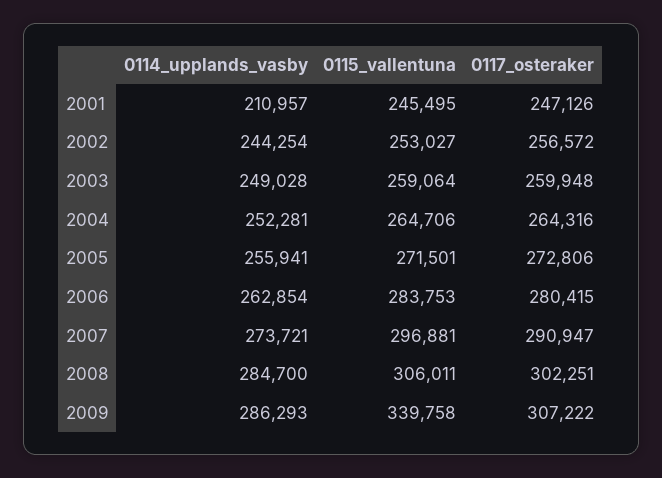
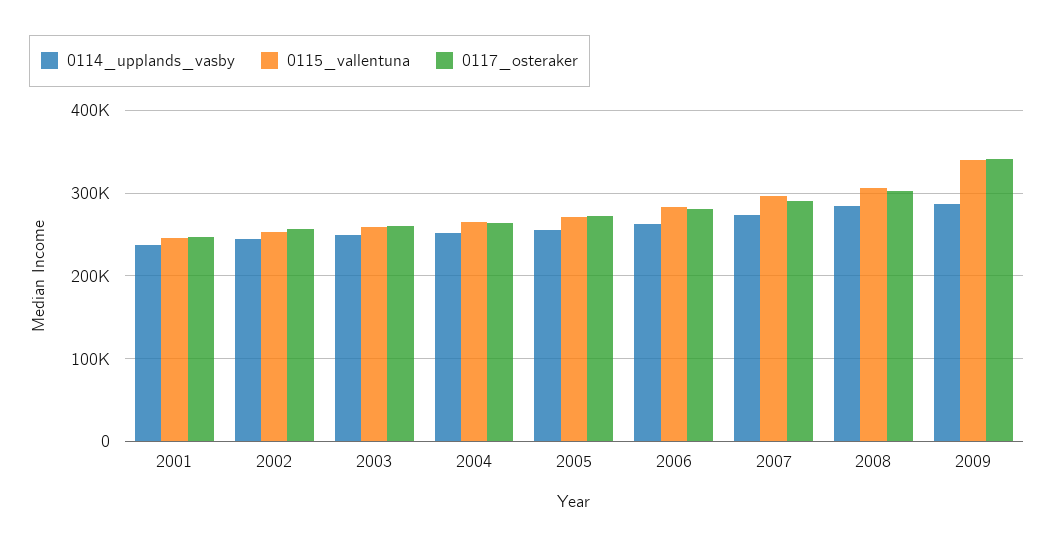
  {
    "0114_upplands_vasby": {
-     "2001": 210957,
+     "2001": 240000,
      "2002": 244254,
      "2003": 249028,
      "2004": 252281,
      "2005": 255941,
      "2006": 262854,
      "2007": 273721,
      "2008": 284700,
      "2009": 286293
    },
    "0115_vallentuna": {
      "2001": 245495,
      "2002": 253027,
      "2003": 259064,
      "2004": 264706,
      "2005": 271501,
      "2006": 283753,
      "2007": 296881,
      "2008": 306011,
      "2009": 339758
    },
    "0117_osteraker": {
      "2001": 247126,
      "2002": 256572,
      "2003": 259948,
      "2004": 264316,
      "2005": 272806,
      "2006": 280415,
      "2007": 290947,
      "2008": 302251,
-     "2009": 307222
+     "2009": 340000
    }
  }

